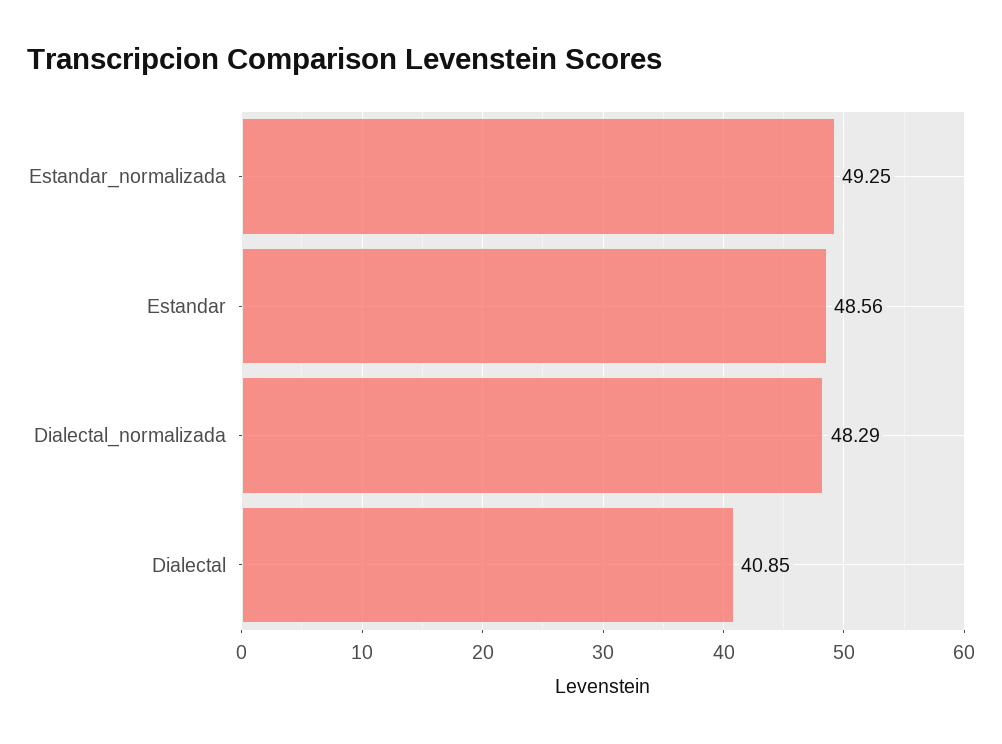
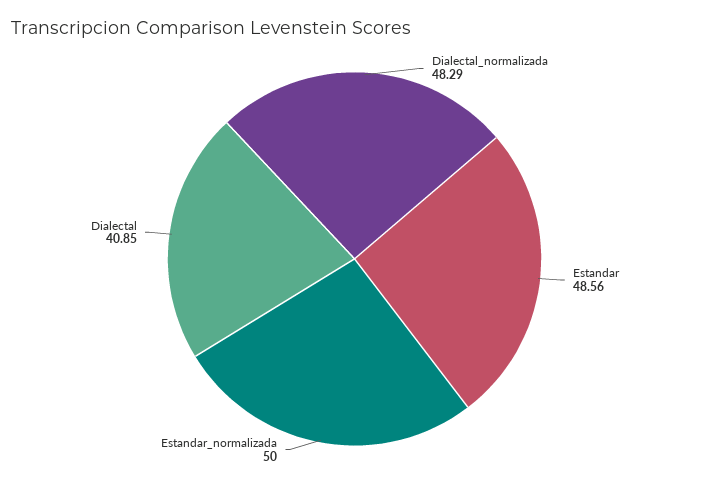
  {
-   "Estandar_normalizada": 49.25,
+   "Estandar_normalizada": 50,
    "Estandar": 48.56,
    "Dialectal_normalizada": 48.29,
    "Dialectal": 40.85
  }

